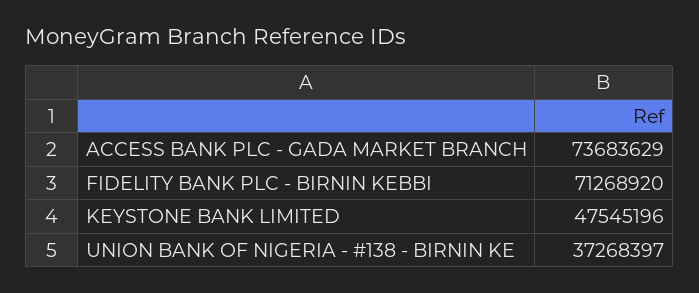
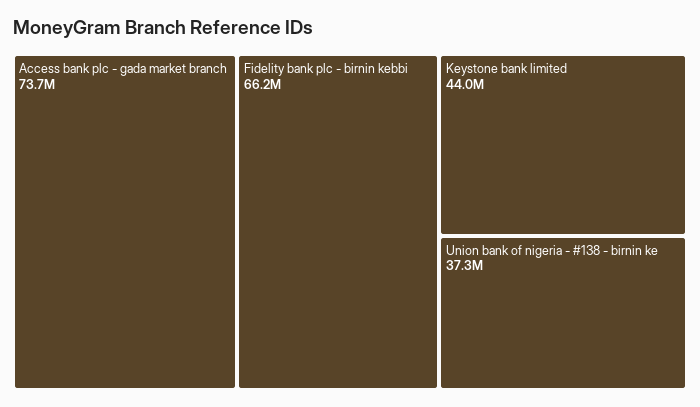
  {
    "ACCESS BANK PLC - GADA MARKET BRANCH": 73683629,
-   "FIDELITY BANK PLC - BIRNIN KEBBI": 71268920,
+   "FIDELITY BANK PLC - BIRNIN KEBBI": 66200000,
-   "KEYSTONE BANK LIMITED": 47545196,
+   "KEYSTONE BANK LIMITED": 44000000,
    "UNION BANK OF NIGERIA - #138 - BIRNIN KE": 37268397
  }

